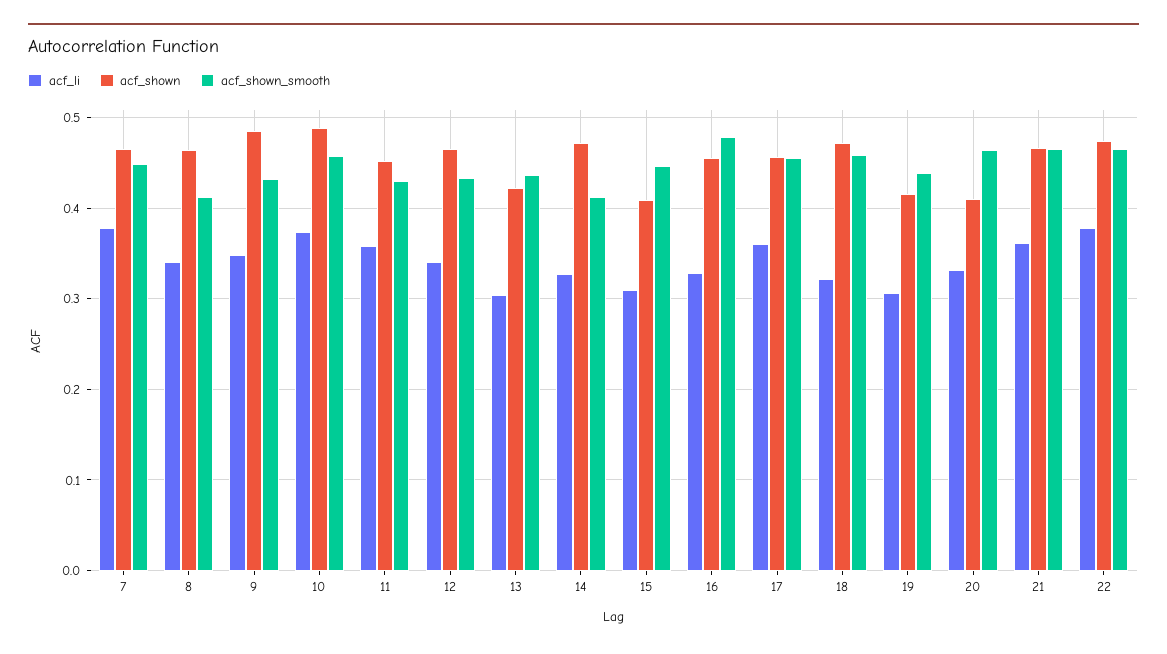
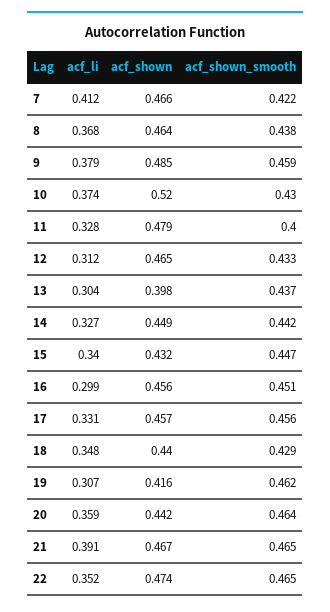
  {
    "acf_li": {
-     "7": 0.38,
+     "7": 0.412,
-     "8": 0.34,
+     "8": 0.368,
-     "9": 0.35,
+     "9": 0.379,
      "10": 0.374,
-     "11": 0.36,
+     "11": 0.328,
-     "12": 0.34,
+     "12": 0.312,
      "13": 0.304,
      "14": 0.327,
-     "15": 0.31,
+     "15": 0.34,
-     "16": 0.33,
+     "16": 0.299,
-     "17": 0.36,
+     "17": 0.331,
-     "18": 0.32,
+     "18": 0.348,
      "19": 0.307,
-     "20": 0.33,
+     "20": 0.359,
-     "21": 0.36,
+     "21": 0.391,
-     "22": 0.38
+     "22": 0.352
    },
    "acf_shown": {
      "7": 0.466,
      "8": 0.464,
      "9": 0.485,
-     "10": 0.49,
+     "10": 0.52,
-     "11": 0.45,
+     "11": 0.479,
      "12": 0.465,
-     "13": 0.42,
+     "13": 0.398,
-     "14": 0.47,
+     "14": 0.449,
-     "15": 0.41,
+     "15": 0.432,
      "16": 0.456,
      "17": 0.457,
-     "18": 0.47,
+     "18": 0.44,
      "19": 0.416,
-     "20": 0.41,
+     "20": 0.442,
      "21": 0.467,
      "22": 0.474
    },
    "acf_shown_smooth": {
-     "7": 0.45,
+     "7": 0.422,
-     "8": 0.41,
+     "8": 0.438,
-     "9": 0.43,
+     "9": 0.459,
-     "10": 0.46,
+     "10": 0.43,
-     "11": 0.43,
+     "11": 0.4,
      "12": 0.433,
      "13": 0.437,
-     "14": 0.41,
+     "14": 0.442,
      "15": 0.447,
-     "16": 0.48,
+     "16": 0.451,
      "17": 0.456,
-     "18": 0.46,
+     "18": 0.429,
-     "19": 0.44,
+     "19": 0.462,
      "20": 0.464,
      "21": 0.465,
      "22": 0.465
    }
  }

